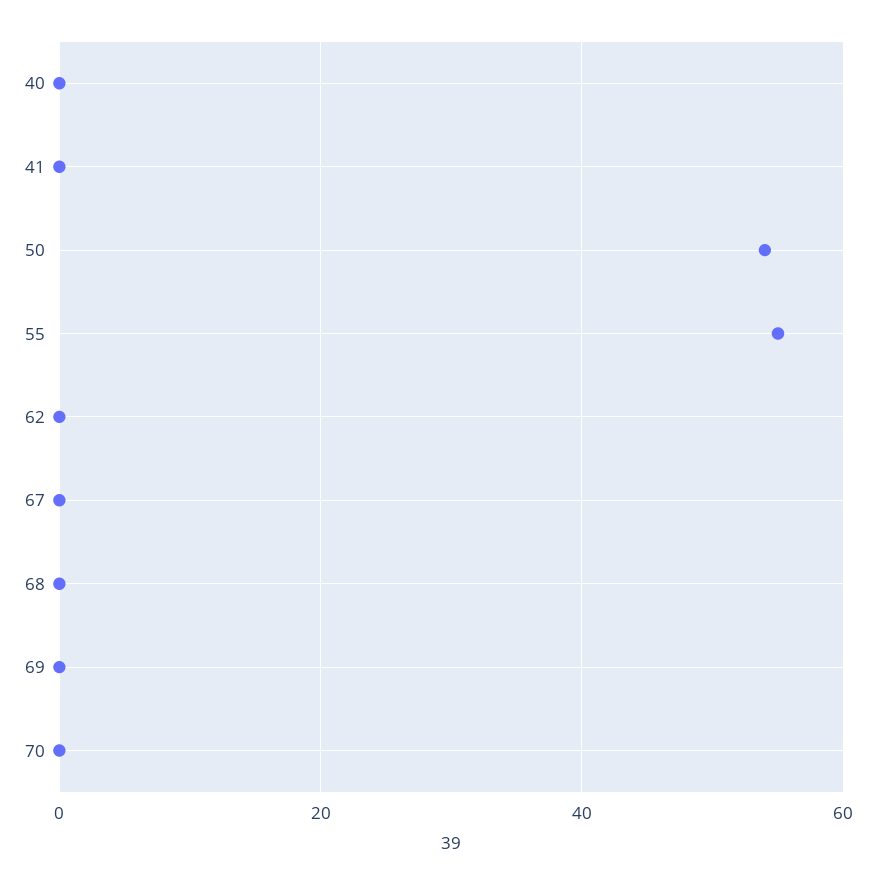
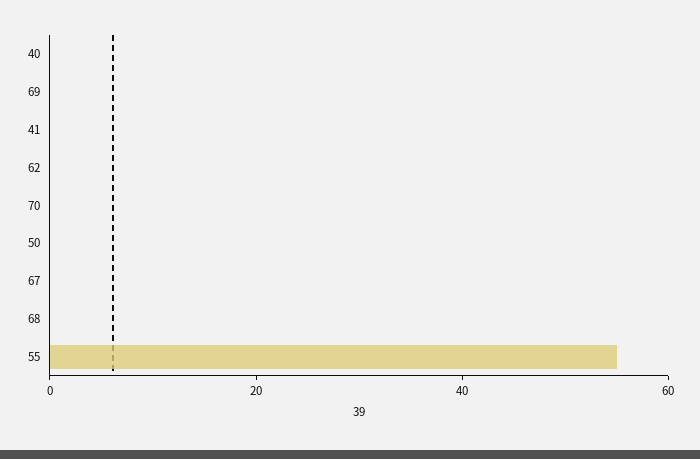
  {
    "40": 0,
    "41": 0,
-   "50": 55,
+   "50": 0,
    "55": 55,
    "62": 0,
    "67": 0,
    "68": 0,
    "69": 0,
    "70": 0
  }

